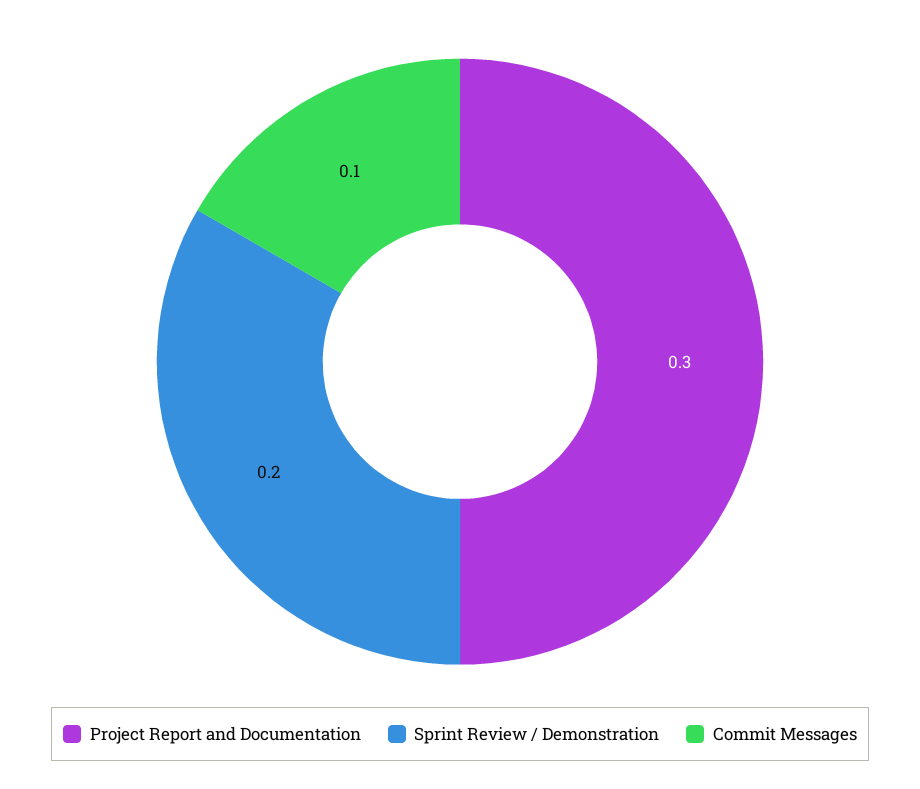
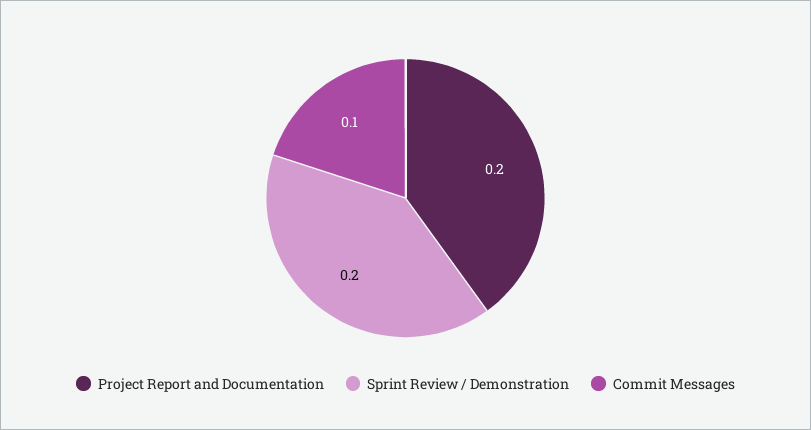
  {
-   "Project Report and Documentation": 0.3,
+   "Project Report and Documentation": 0.2,
    "Sprint Review / Demonstration": 0.2,
    "Commit Messages": 0.1
  }

